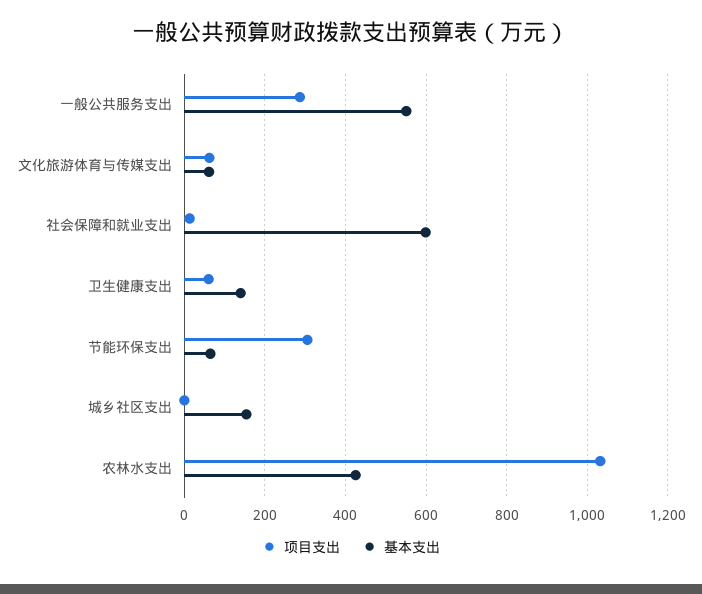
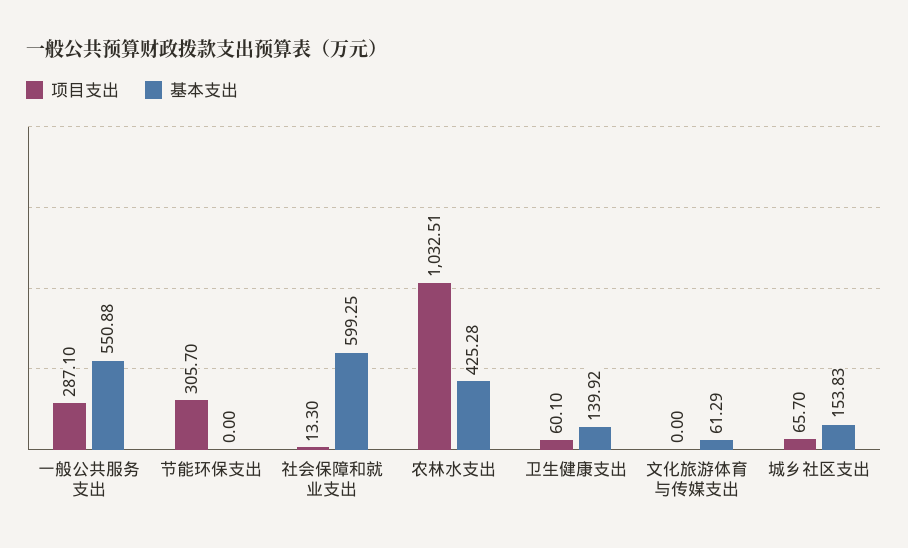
  {
    "项目支出": {
      "一般公共服务支出": 287.1,
-     "文化旅游体育与传媒支出": 60,
+     "文化旅游体育与传媒支出": 0,
      "社会保障和就业支出": 13.3,
      "卫生健康支出": 60.1,
      "节能环保支出": 305.7,
-     "城乡社区支出": 0,
+     "城乡社区支出": 65.7,
      "农林水支出": 1032.51
    },
    "基本支出": {
      "一般公共服务支出": 550.88,
      "文化旅游体育与传媒支出": 61.29,
      "社会保障和就业支出": 599.25,
      "卫生健康支出": 139.92,
-     "节能环保支出": 60,
+     "节能环保支出": 0,
      "城乡社区支出": 153.83,
      "农林水支出": 425.28
    }
  }

